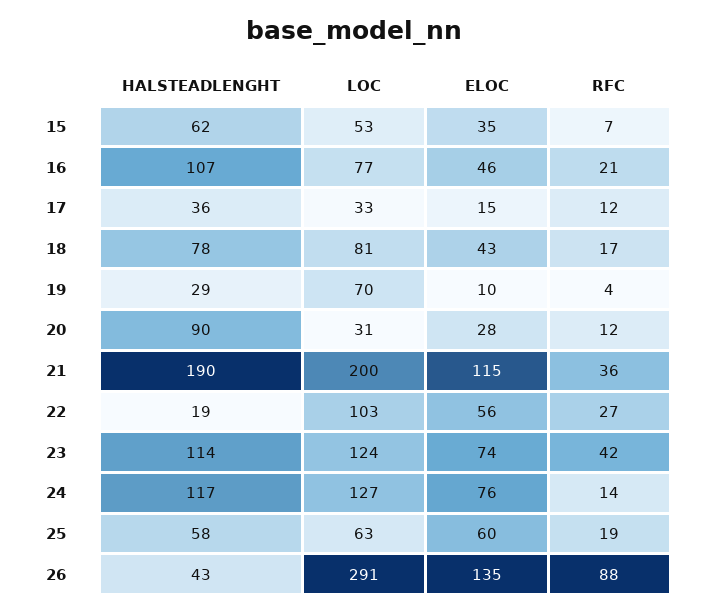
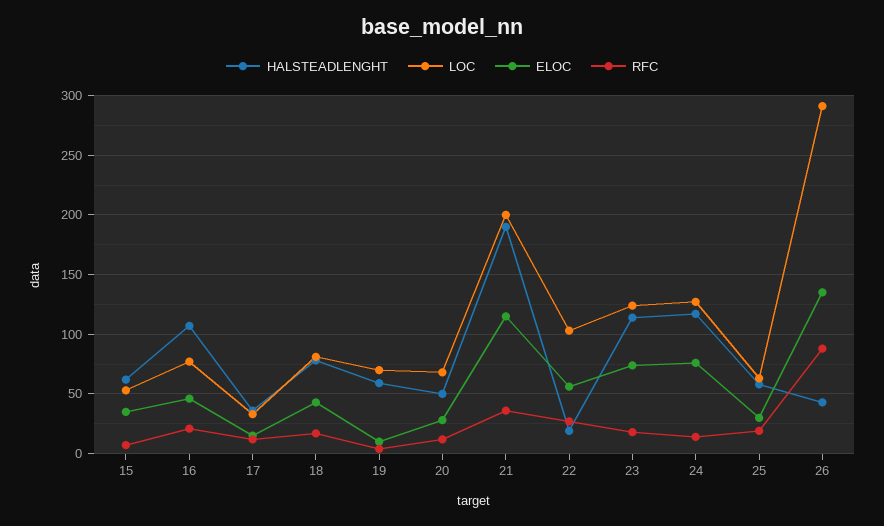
  {
    "HALSTEADLENGHT": {
      "15": 62,
      "16": 107,
      "17": 36,
      "18": 78,
-     "19": 29,
+     "19": 60,
-     "20": 90,
+     "20": 50,
      "21": 190,
      "22": 19,
      "23": 114,
      "24": 117,
      "25": 58,
      "26": 43
    },
    "LOC": {
      "15": 53,
      "16": 77,
      "17": 33,
      "18": 81,
      "19": 70,
-     "20": 31,
+     "20": 70,
      "21": 200,
      "22": 103,
      "23": 124,
      "24": 127,
      "25": 63,
      "26": 291
    },
    "ELOC": {
      "15": 35,
      "16": 46,
      "17": 15,
      "18": 43,
      "19": 10,
      "20": 28,
      "21": 115,
      "22": 56,
      "23": 74,
      "24": 76,
-     "25": 60,
+     "25": 30,
      "26": 135
    },
    "RFC": {
      "15": 7,
      "16": 21,
      "17": 12,
      "18": 17,
      "19": 4,
      "20": 12,
      "21": 36,
      "22": 27,
-     "23": 42,
+     "23": 20,
      "24": 14,
      "25": 19,
      "26": 88
    }
  }

